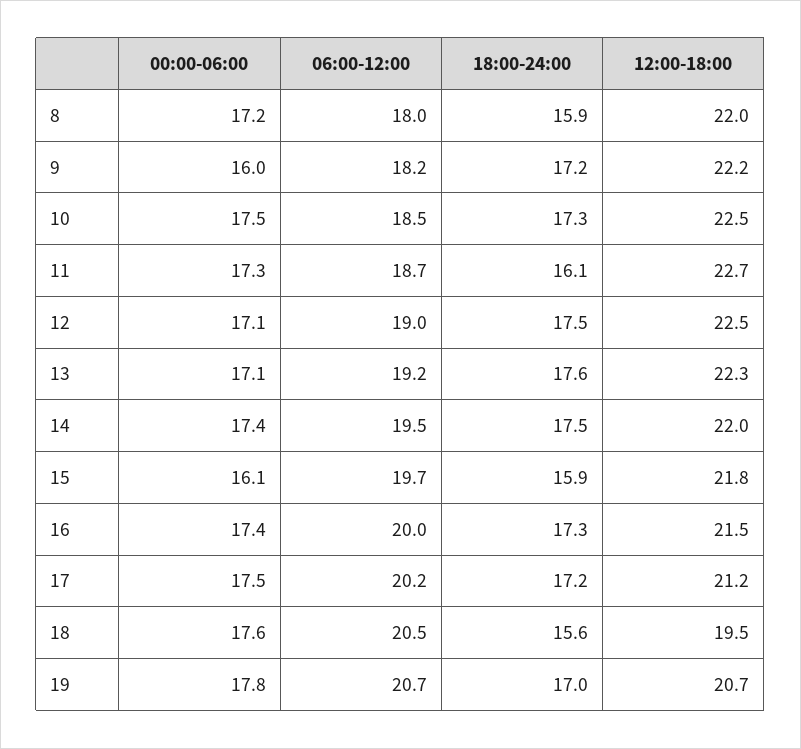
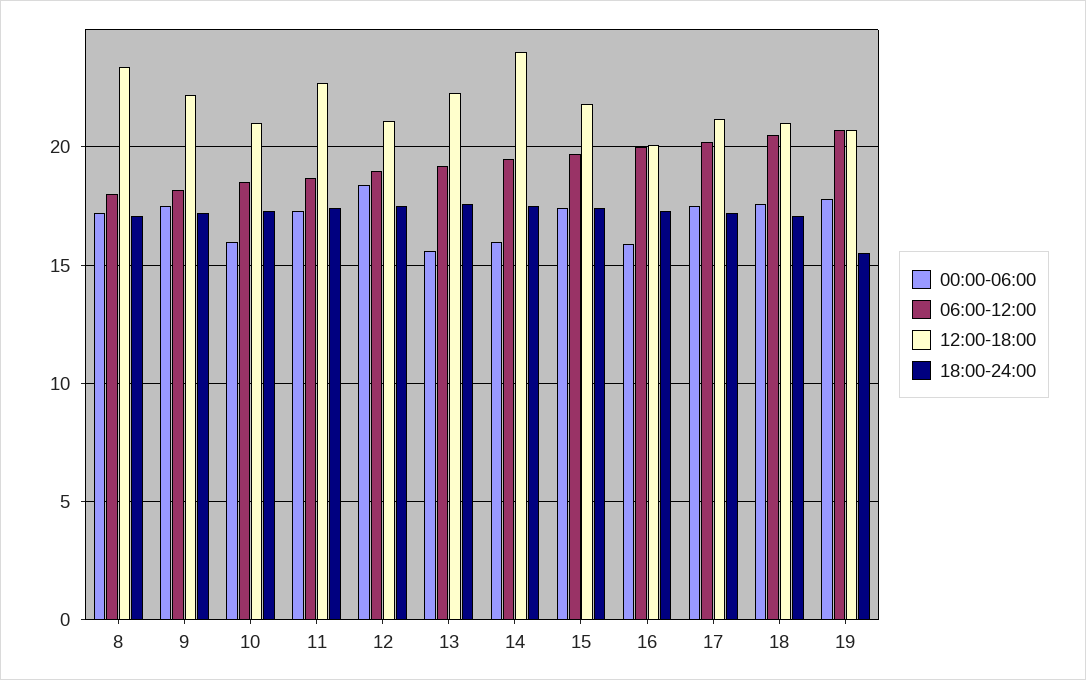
  {
    "00:00-06:00": {
      "8": 17.2,
-     "9": 16,
+     "9": 17.5,
-     "10": 17.5,
+     "10": 16,
      "11": 17.3,
-     "12": 17.1,
+     "12": 18.5,
-     "13": 17.1,
+     "13": 15.5,
-     "14": 17.4,
+     "14": 16,
-     "15": 16.1,
+     "15": 17.5,
-     "16": 17.4,
+     "16": 16,
      "17": 17.5,
      "18": 17.6,
      "19": 17.8
    },
    "06:00-12:00": {
      "8": 18,
      "9": 18.2,
      "10": 18.5,
      "11": 18.7,
      "12": 19,
      "13": 19.2,
      "14": 19.5,
      "15": 19.7,
      "16": 20,
      "17": 20.2,
      "18": 20.5,
      "19": 20.7
    },
    "18:00-24:00": {
-     "8": 15.9,
+     "8": 17,
      "9": 17.2,
      "10": 17.3,
-     "11": 16.1,
+     "11": 17.5,
      "12": 17.5,
      "13": 17.6,
      "14": 17.5,
-     "15": 15.9,
+     "15": 17.5,
      "16": 17.3,
      "17": 17.2,
-     "18": 15.6,
+     "18": 17,
-     "19": 17
+     "19": 15.5
    },
    "12:00-18:00": {
-     "8": 22,
+     "8": 23.5,
      "9": 22.2,
-     "10": 22.5,
+     "10": 21,
      "11": 22.7,
-     "12": 22.5,
+     "12": 21,
      "13": 22.3,
-     "14": 22,
+     "14": 24,
      "15": 21.8,
-     "16": 21.5,
+     "16": 20,
      "17": 21.2,
-     "18": 19.5,
+     "18": 21,
      "19": 20.7
    }
  }

